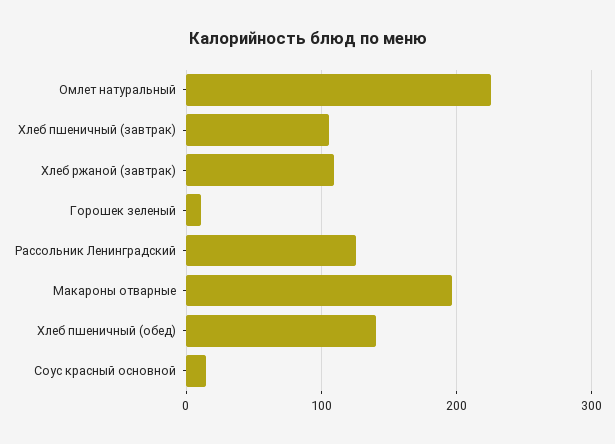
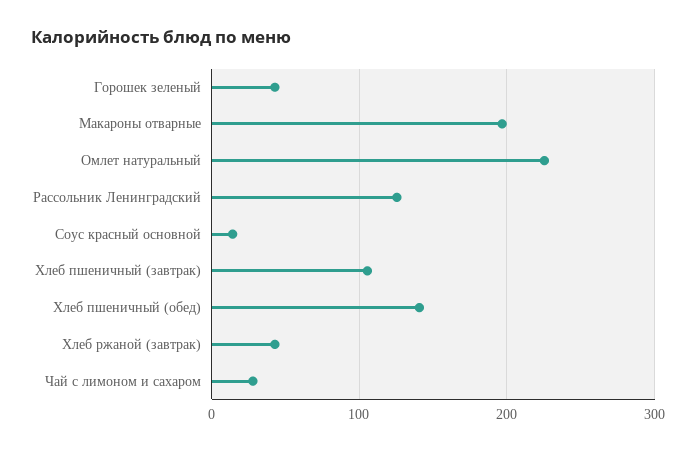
  {
    "Омлет натуральный": 230,
    "Хлеб пшеничный (завтрак)": 110,
-   "Хлеб ржаной (завтрак)": 110,
+   "Хлеб ржаной (завтрак)": 40,
-   "Горошек зеленый": 10,
+   "Горошек зеленый": 40,
    "Рассольник Ленинградский": 130,
    "Макароны отварные": 200,
    "Хлеб пшеничный (обед)": 140,
-   "Соус красный основной": 10
+   "Соус красный основной": 10,
+   "Чай с лимоном и сахаром": 30
  }

